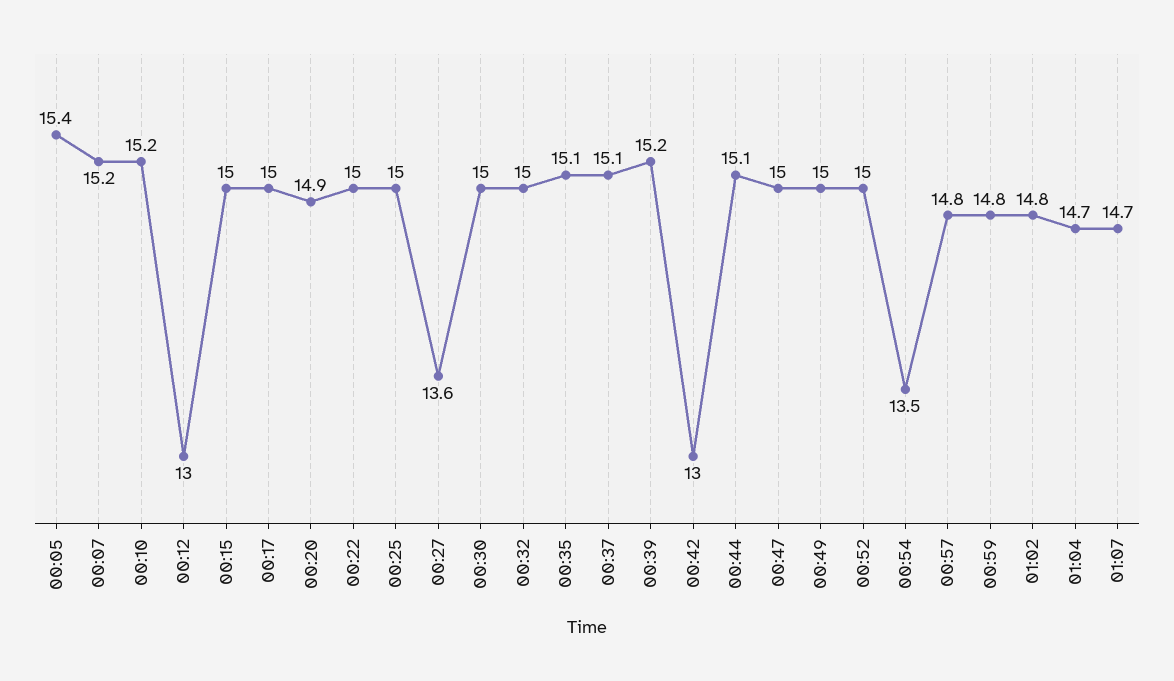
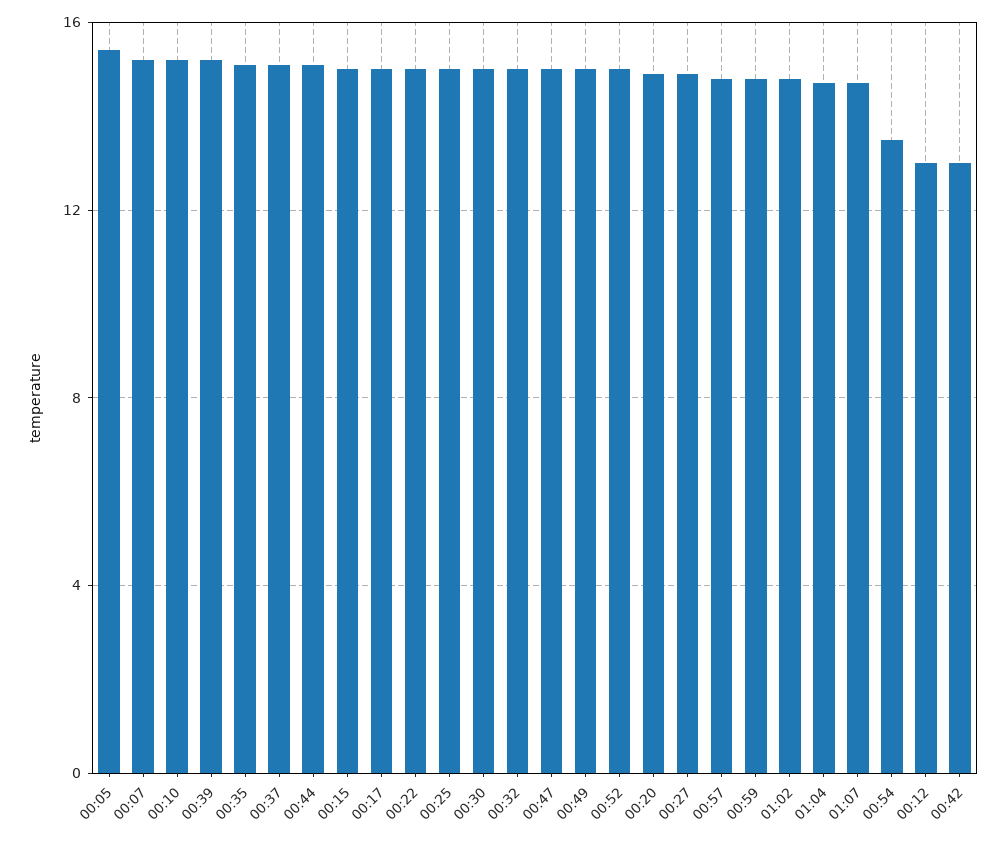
  {
    "00:05": 15.4,
    "00:07": 15.2,
    "00:10": 15.2,
    "00:12": 13,
    "00:15": 15,
    "00:17": 15,
    "00:20": 14.9,
    "00:22": 15,
    "00:25": 15,
-   "00:27": 13.6,
+   "00:27": 15,
    "00:30": 15,
    "00:32": 15,
    "00:35": 15.1,
    "00:37": 15.1,
    "00:39": 15.2,
    "00:42": 13,
    "00:44": 15.1,
    "00:47": 15,
    "00:49": 15,
    "00:52": 15,
    "00:54": 13.5,
    "00:57": 14.8,
    "00:59": 14.8,
    "01:02": 14.8,
    "01:04": 14.7,
    "01:07": 14.7
  }

